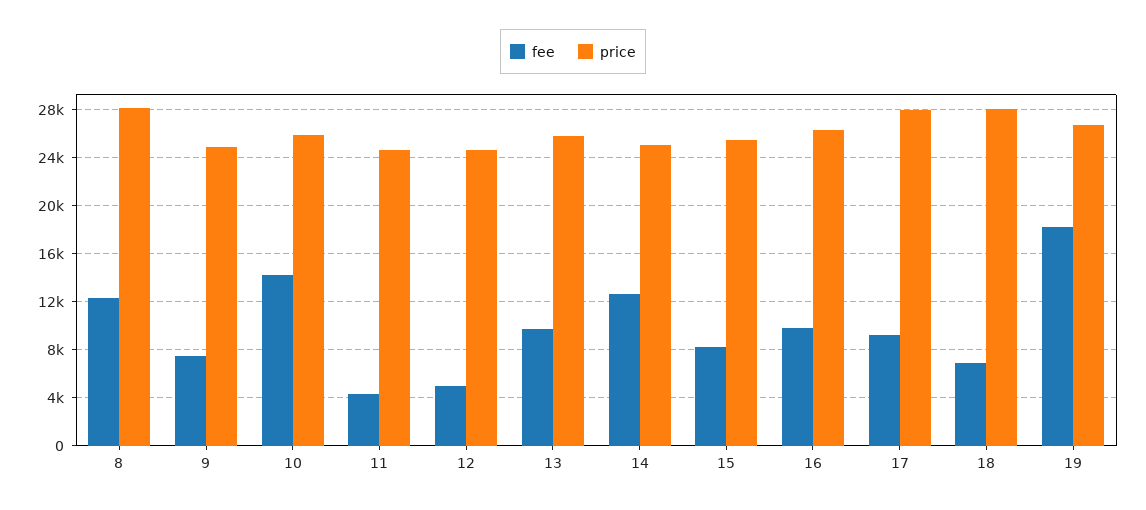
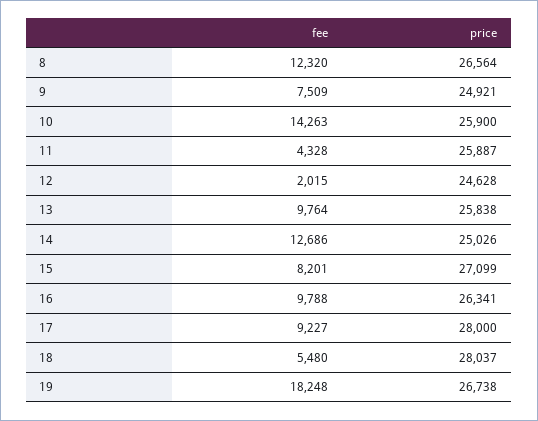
  {
    "fee": {
      "8": 12320,
      "9": 7509,
      "10": 14263,
      "11": 4328,
-     "12": 5000,
+     "12": 2015,
      "13": 9764,
      "14": 12686,
      "15": 8201,
      "16": 9788,
      "17": 9227,
-     "18": 7000,
+     "18": 5480,
      "19": 18248
    },
    "price": {
-     "8": 28000,
+     "8": 26564,
      "9": 24921,
      "10": 25900,
-     "11": 24500,
+     "11": 25887,
      "12": 24628,
      "13": 25838,
      "14": 25026,
-     "15": 25500,
+     "15": 27099,
      "16": 26341,
      "17": 28000,
      "18": 28037,
      "19": 26738
    }
  }

